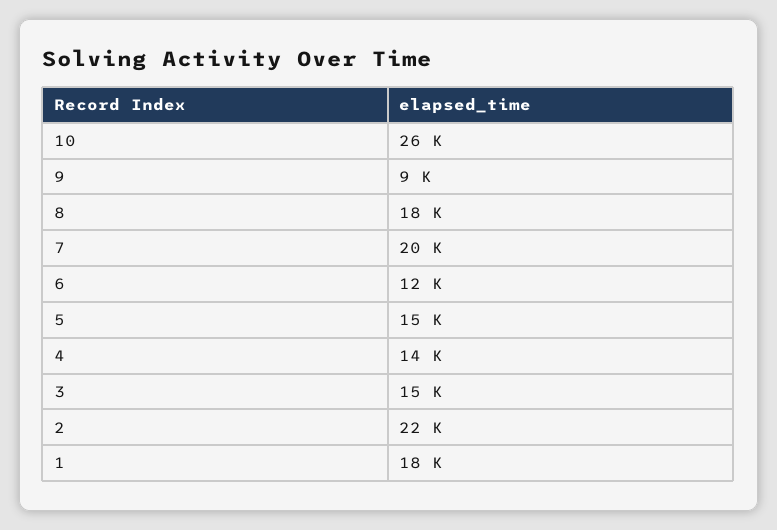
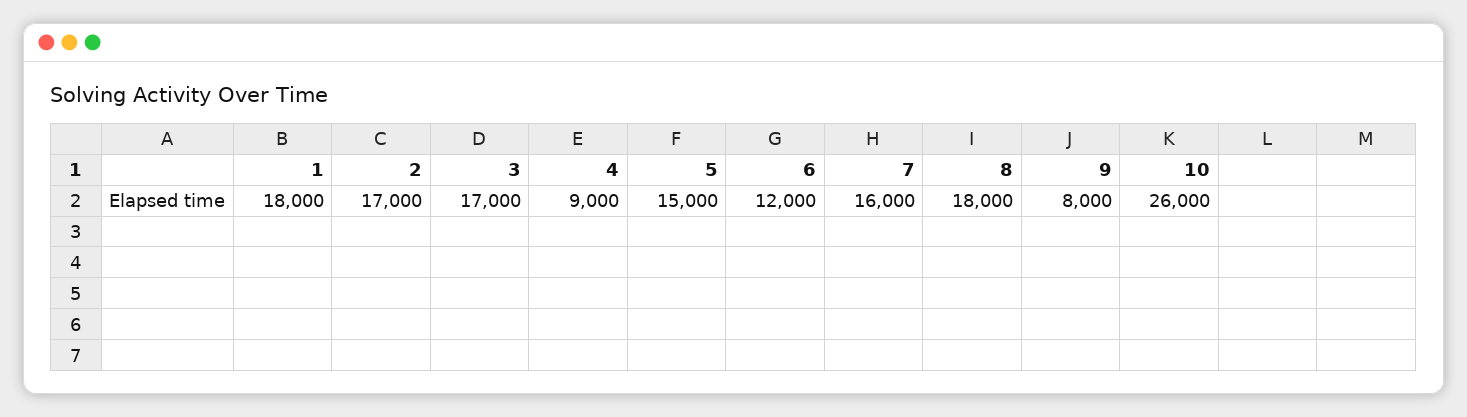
  {
    "10": 26000,
-   "9": 9000,
+   "9": 8000,
    "8": 18000,
-   "7": 20000,
+   "7": 16000,
    "6": 12000,
    "5": 15000,
-   "4": 14000,
+   "4": 9000,
-   "3": 15000,
+   "3": 17000,
-   "2": 22000,
+   "2": 17000,
    "1": 18000
  }

